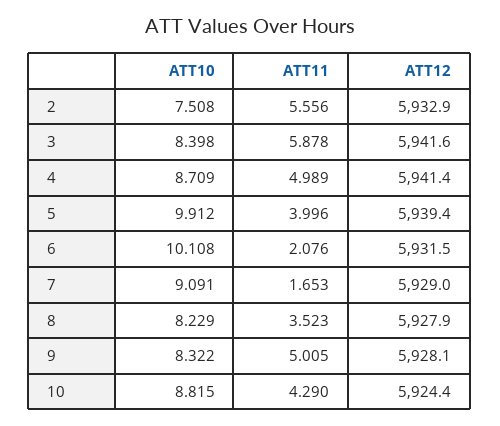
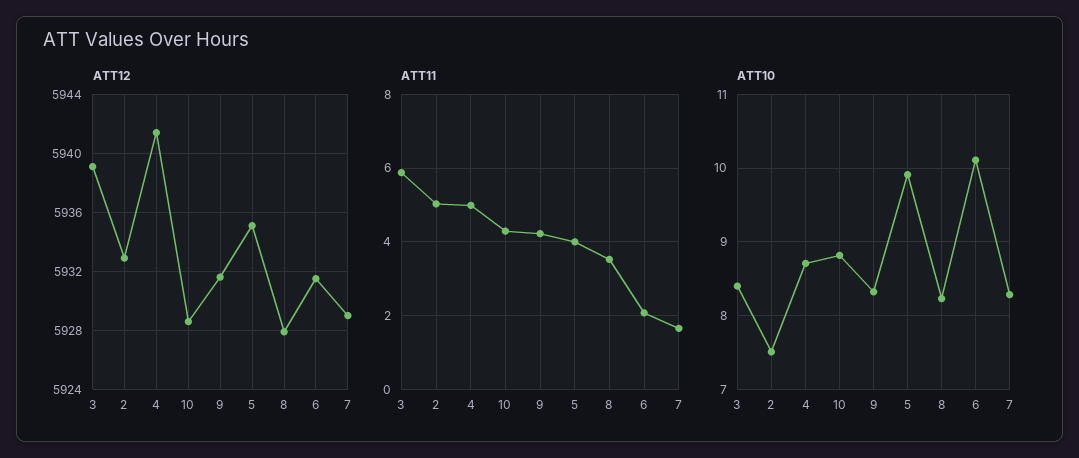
  {
    "ATT10": {
      "2": 7.508,
      "3": 8.398,
      "4": 8.709,
      "5": 9.912,
      "6": 10.108,
-     "7": 9.091,
+     "7": 8.3,
      "8": 8.229,
      "9": 8.322,
      "10": 8.815
    },
    "ATT11": {
-     "2": 5.556,
+     "2": 5,
      "3": 5.878,
      "4": 4.989,
      "5": 3.996,
      "6": 2.076,
      "7": 1.653,
      "8": 3.523,
-     "9": 5.005,
+     "9": 4.2,
      "10": 4.29
    },
    "ATT12": {
      "2": 5932.9,
-     "3": 5941.6,
+     "3": 5939,
      "4": 5941.4,
-     "5": 5939.4,
+     "5": 5935,
      "6": 5931.5,
      "7": 5929,
      "8": 5927.9,
-     "9": 5928.1,
+     "9": 5931.5,
-     "10": 5924.4
+     "10": 5928.5
    }
  }

